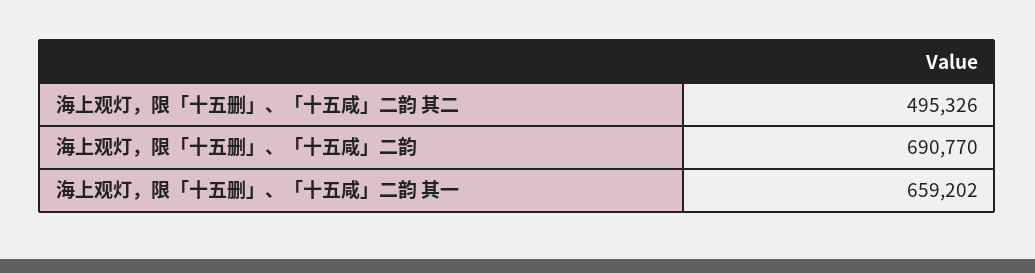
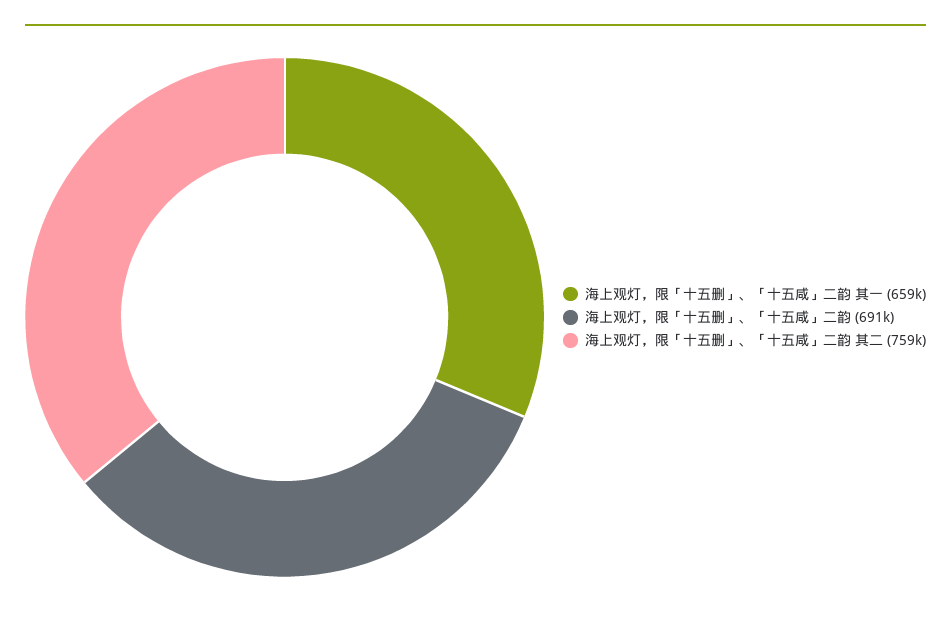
  {
-   "海上观灯，限「十五删」、「十五咸」二韵 其二": 495326,
+   "海上观灯，限「十五删」、「十五咸」二韵 其二": 759000,
    "海上观灯，限「十五删」、「十五咸」二韵": 690770,
    "海上观灯，限「十五删」、「十五咸」二韵 其一": 659202
  }

